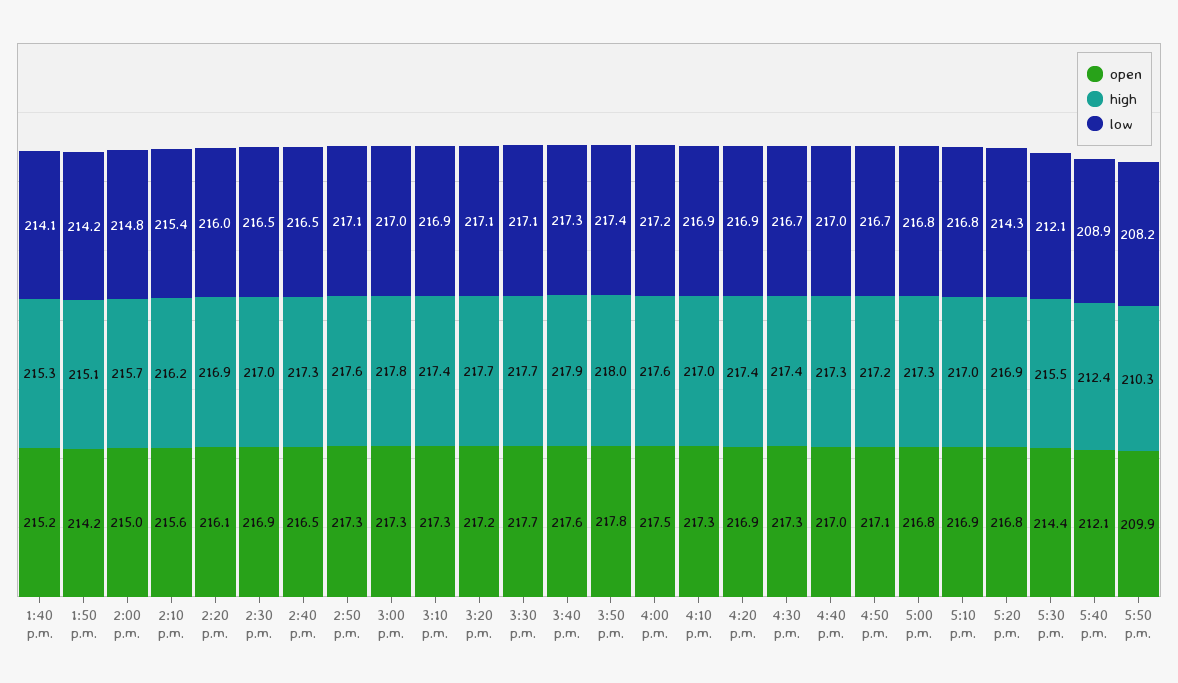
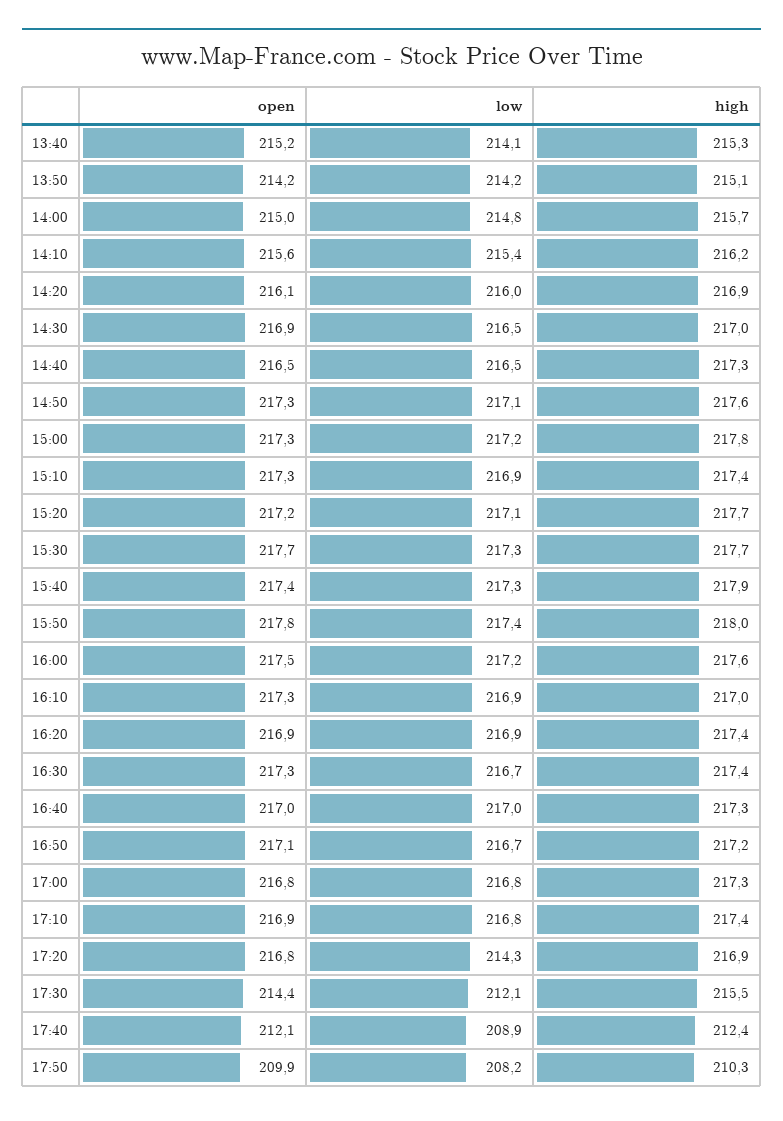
  {
    "open": {
      "1:40 p.m.": 215.2,
      "1:50 p.m.": 214.2,
      "2:00 p.m.": 215,
      "2:10 p.m.": 215.6,
      "2:20 p.m.": 216.1,
      "2:30 p.m.": 216.9,
      "2:40 p.m.": 216.5,
      "2:50 p.m.": 217.3,
      "3:00 p.m.": 217.3,
      "3:10 p.m.": 217.3,
      "3:20 p.m.": 217.2,
      "3:30 p.m.": 217.7,
-     "3:40 p.m.": 217.6,
+     "3:40 p.m.": 217.4,
      "3:50 p.m.": 217.8,
      "4:00 p.m.": 217.5,
      "4:10 p.m.": 217.3,
      "4:20 p.m.": 216.9,
      "4:30 p.m.": 217.3,
      "4:40 p.m.": 217,
      "4:50 p.m.": 217.1,
      "5:00 p.m.": 216.8,
      "5:10 p.m.": 216.9,
      "5:20 p.m.": 216.8,
      "5:30 p.m.": 214.4,
      "5:40 p.m.": 212.1,
      "5:50 p.m.": 209.9
    },
    "high": {
      "1:40 p.m.": 215.3,
      "1:50 p.m.": 215.1,
      "2:00 p.m.": 215.7,
      "2:10 p.m.": 216.2,
      "2:20 p.m.": 216.9,
      "2:30 p.m.": 217,
      "2:40 p.m.": 217.3,
      "2:50 p.m.": 217.6,
      "3:00 p.m.": 217.8,
      "3:10 p.m.": 217.4,
      "3:20 p.m.": 217.7,
      "3:30 p.m.": 217.7,
      "3:40 p.m.": 217.9,
      "3:50 p.m.": 218,
      "4:00 p.m.": 217.6,
      "4:10 p.m.": 217,
      "4:20 p.m.": 217.4,
      "4:30 p.m.": 217.4,
      "4:40 p.m.": 217.3,
      "4:50 p.m.": 217.2,
      "5:00 p.m.": 217.3,
-     "5:10 p.m.": 217,
+     "5:10 p.m.": 217.4,
      "5:20 p.m.": 216.9,
      "5:30 p.m.": 215.5,
      "5:40 p.m.": 212.4,
      "5:50 p.m.": 210.3
    },
    "low": {
      "1:40 p.m.": 214.1,
      "1:50 p.m.": 214.2,
      "2:00 p.m.": 214.8,
      "2:10 p.m.": 215.4,
      "2:20 p.m.": 216,
      "2:30 p.m.": 216.5,
      "2:40 p.m.": 216.5,
      "2:50 p.m.": 217.1,
-     "3:00 p.m.": 217,
+     "3:00 p.m.": 217.2,
      "3:10 p.m.": 216.9,
      "3:20 p.m.": 217.1,
-     "3:30 p.m.": 217.1,
+     "3:30 p.m.": 217.3,
      "3:40 p.m.": 217.3,
      "3:50 p.m.": 217.4,
      "4:00 p.m.": 217.2,
      "4:10 p.m.": 216.9,
      "4:20 p.m.": 216.9,
      "4:30 p.m.": 216.7,
      "4:40 p.m.": 217,
      "4:50 p.m.": 216.7,
      "5:00 p.m.": 216.8,
      "5:10 p.m.": 216.8,
      "5:20 p.m.": 214.3,
      "5:30 p.m.": 212.1,
      "5:40 p.m.": 208.9,
      "5:50 p.m.": 208.2
    }
  }

